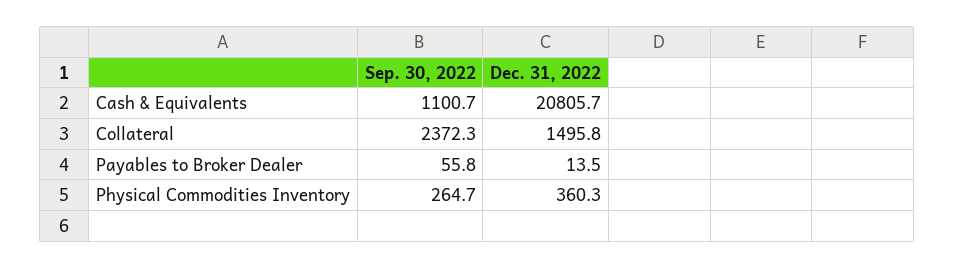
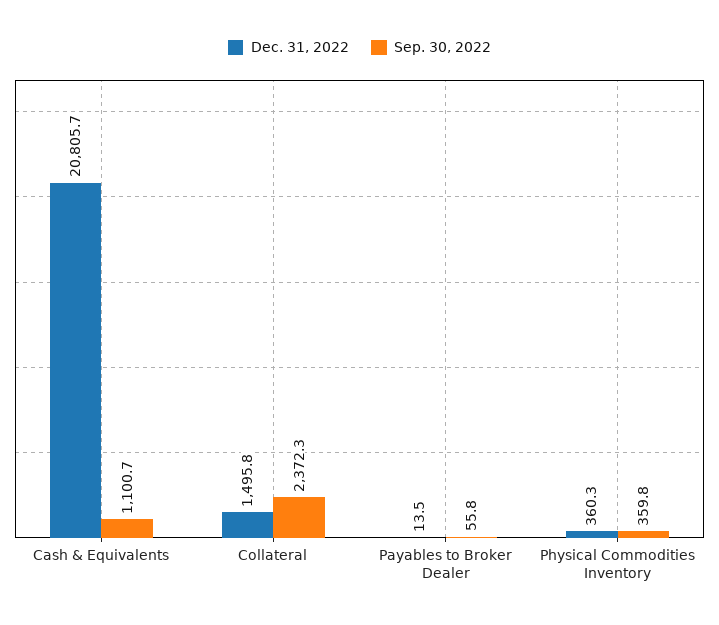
  {
    "Sep. 30, 2022": {
      "Cash & Equivalents": 1100.7,
      "Collateral": 2372.3,
      "Payables to Broker Dealer": 55.8,
-     "Physical Commodities Inventory": 264.7
+     "Physical Commodities Inventory": 359.8
    },
    "Dec. 31, 2022": {
      "Cash & Equivalents": 20805.7,
      "Collateral": 1495.8,
      "Payables to Broker Dealer": 13.5,
      "Physical Commodities Inventory": 360.3
    }
  }

